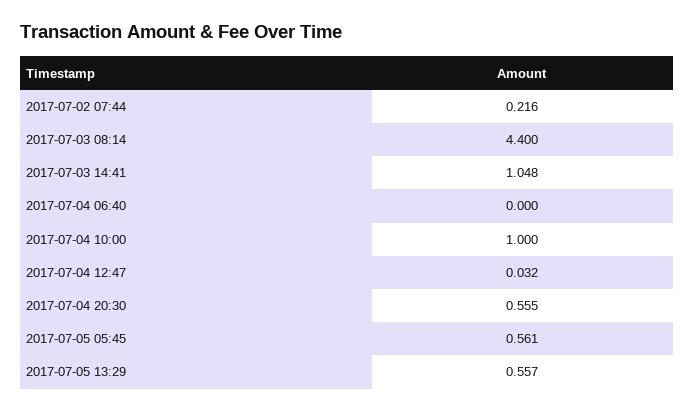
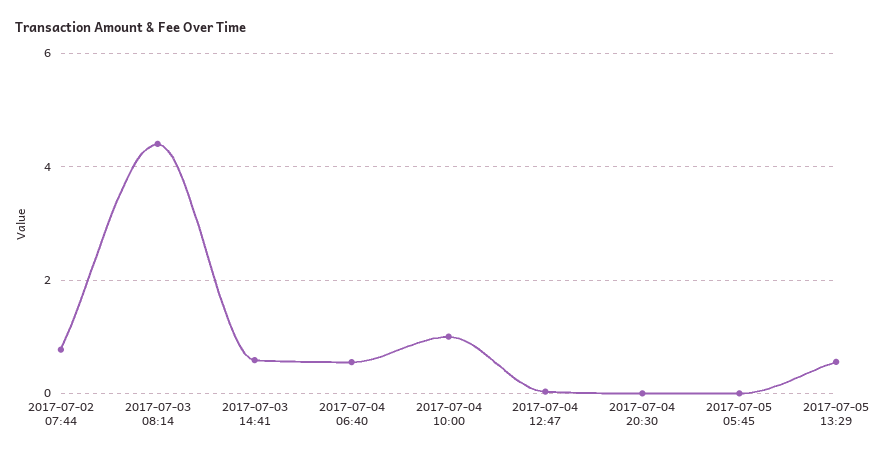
  {
-   "2017-07-02 07:44": 0.216,
+   "2017-07-02 07:44": 0.8,
    "2017-07-03 08:14": 4.4,
-   "2017-07-03 14:41": 1.048,
+   "2017-07-03 14:41": 0.6,
-   "2017-07-04 06:40": 0,
+   "2017-07-04 06:40": 0.6,
    "2017-07-04 10:00": 1,
    "2017-07-04 12:47": 0.032,
-   "2017-07-04 20:30": 0.555,
+   "2017-07-04 20:30": 0,
-   "2017-07-05 05:45": 0.561,
+   "2017-07-05 05:45": 0,
    "2017-07-05 13:29": 0.557
  }

